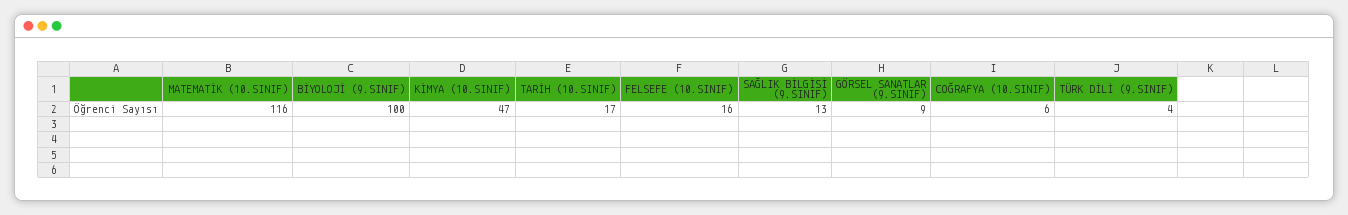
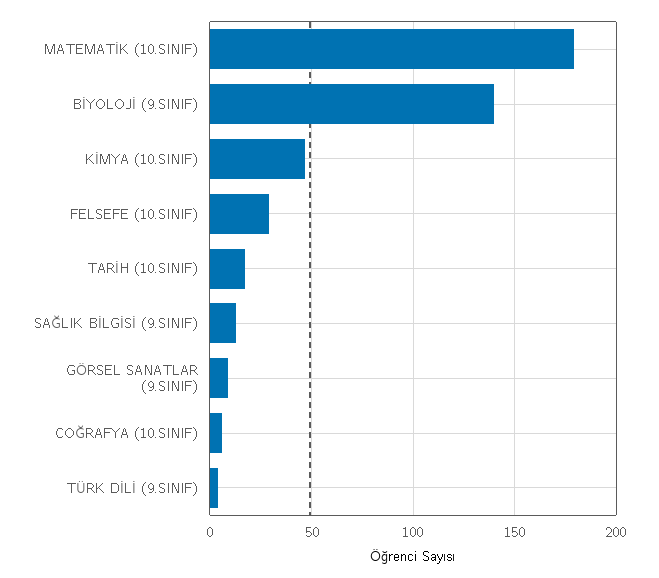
  {
-   "MATEMATİK (10.SINIF)": 116,
+   "MATEMATİK (10.SINIF)": 180,
-   "BİYOLOJİ (9.SINIF)": 100,
+   "BİYOLOJİ (9.SINIF)": 140,
    "KİMYA (10.SINIF)": 47,
    "TARİH (10.SINIF)": 17,
-   "FELSEFE (10.SINIF)": 16,
+   "FELSEFE (10.SINIF)": 30,
    "SAĞLIK BİLGİSİ (9.SINIF)": 13,
    "GÖRSEL SANATLAR (9.SINIF)": 9,
    "COĞRAFYA (10.SINIF)": 6,
    "TÜRK DİLİ (9.SINIF)": 4
  }

